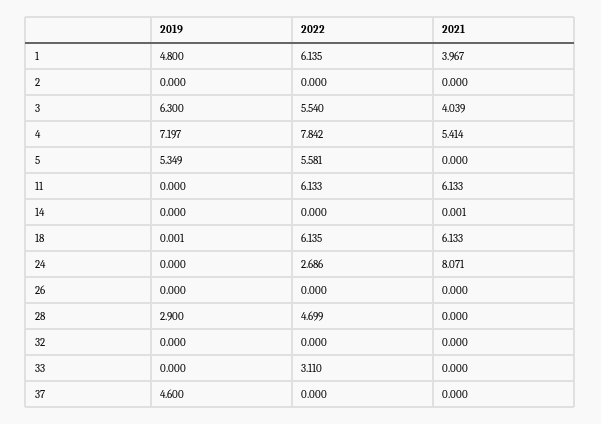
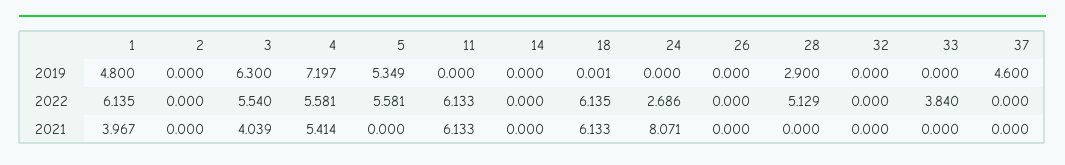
  {
    "2019": {
      "1": 4.8,
      "2": 0,
      "3": 6.3,
      "4": 7.197,
      "5": 5.349,
      "11": 0,
      "14": 0,
      "18": 0.001,
      "24": 0,
      "26": 0,
      "28": 2.9,
      "32": 0,
      "33": 0,
      "37": 4.6
    },
    "2022": {
      "1": 6.135,
      "2": 0,
      "3": 5.54,
-     "4": 7.842,
+     "4": 5.581,
      "5": 5.581,
      "11": 6.133,
      "14": 0,
      "18": 6.135,
      "24": 2.686,
      "26": 0,
-     "28": 4.699,
+     "28": 5.129,
      "32": 0,
-     "33": 3.11,
+     "33": 3.84,
      "37": 0
    },
    "2021": {
      "1": 3.967,
      "2": 0,
      "3": 4.039,
      "4": 5.414,
      "5": 0,
      "11": 6.133,
-     "14": 0.001,
+     "14": 0,
      "18": 6.133,
      "24": 8.071,
      "26": 0,
      "28": 0,
      "32": 0,
      "33": 0,
      "37": 0
    }
  }

